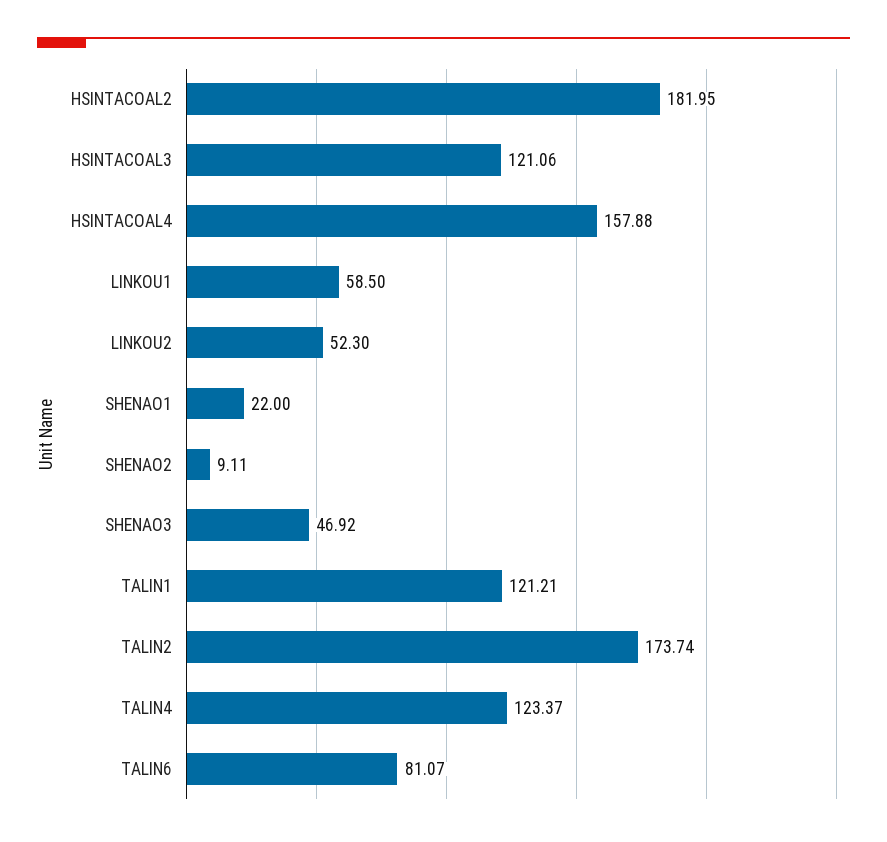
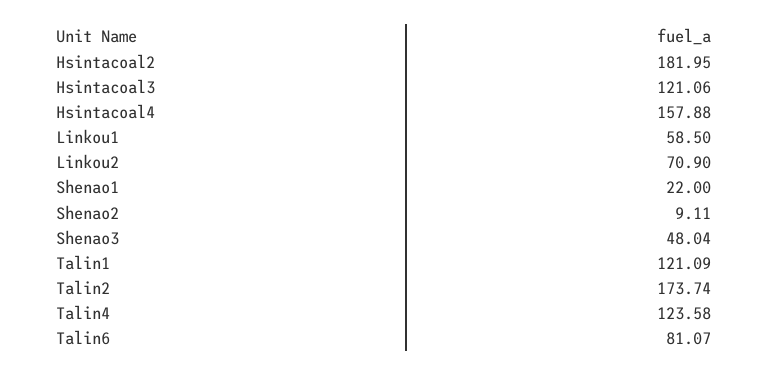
  {
    "HSINTACOAL2": 181.95,
    "HSINTACOAL3": 121.06,
    "HSINTACOAL4": 157.88,
    "LINKOU1": 58.5,
-   "LINKOU2": 52.3,
+   "LINKOU2": 70.9,
    "SHENAO1": 22,
    "SHENAO2": 9.11,
-   "SHENAO3": 46.92,
+   "SHENAO3": 48.04,
-   "TALIN1": 121.21,
+   "TALIN1": 121.09,
    "TALIN2": 173.74,
-   "TALIN4": 123.37,
+   "TALIN4": 123.58,
    "TALIN6": 81.07
  }

